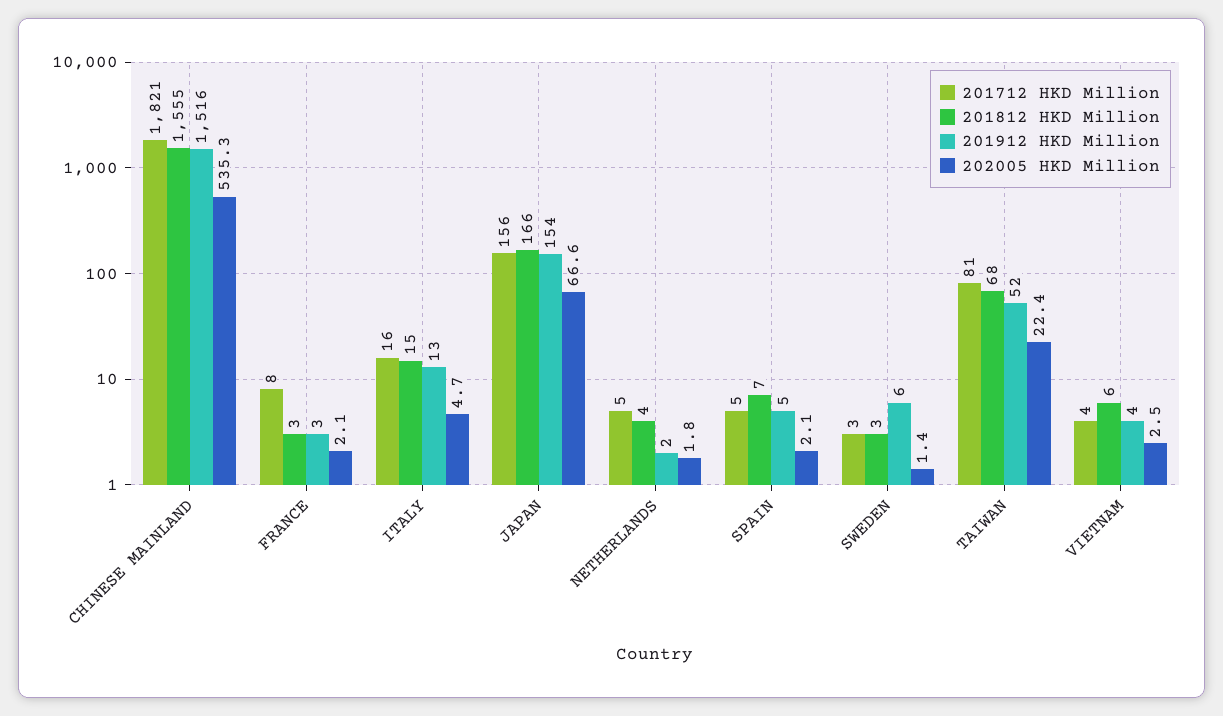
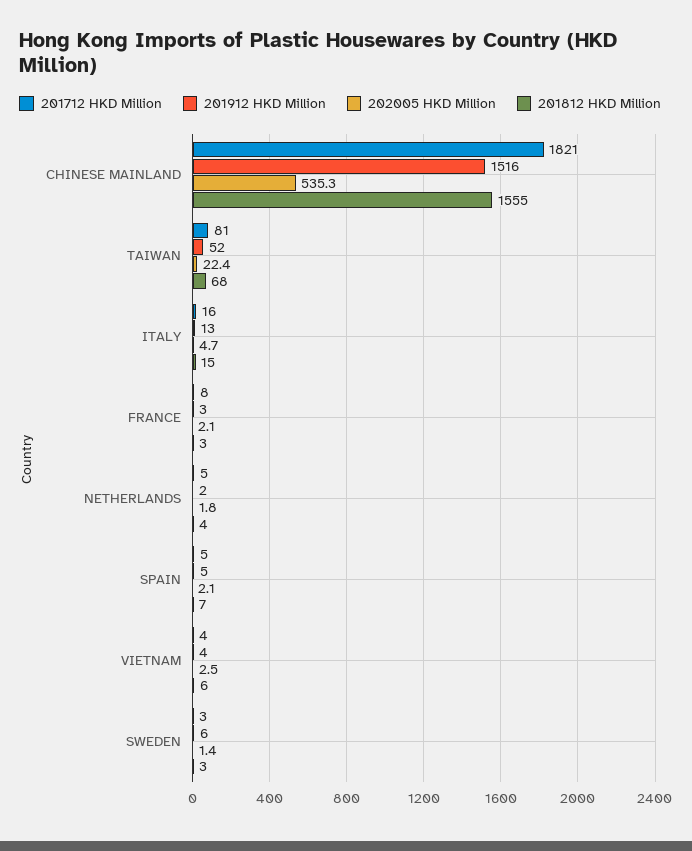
  {
    "201712 HKD Million": {
      "CHINESE MAINLAND": 1821,
      "FRANCE": 8,
      "ITALY": 16,
-     "JAPAN": 156,
      "NETHERLANDS": 5,
      "SPAIN": 5,
      "SWEDEN": 3,
      "TAIWAN": 81,
      "VIETNAM": 4
    },
    "201812 HKD Million": {
      "CHINESE MAINLAND": 1555,
      "FRANCE": 3,
      "ITALY": 15,
-     "JAPAN": 166,
      "NETHERLANDS": 4,
      "SPAIN": 7,
      "SWEDEN": 3,
      "TAIWAN": 68,
      "VIETNAM": 6
    },
    "201912 HKD Million": {
      "CHINESE MAINLAND": 1516,
      "FRANCE": 3,
      "ITALY": 13,
-     "JAPAN": 154,
      "NETHERLANDS": 2,
      "SPAIN": 5,
      "SWEDEN": 6,
      "TAIWAN": 52,
      "VIETNAM": 4
    },
    "202005 HKD Million": {
      "CHINESE MAINLAND": 535.3,
      "FRANCE": 2.1,
      "ITALY": 4.7,
-     "JAPAN": 66.6,
      "NETHERLANDS": 1.8,
      "SPAIN": 2.1,
      "SWEDEN": 1.4,
      "TAIWAN": 22.4,
      "VIETNAM": 2.5
    }
  }

